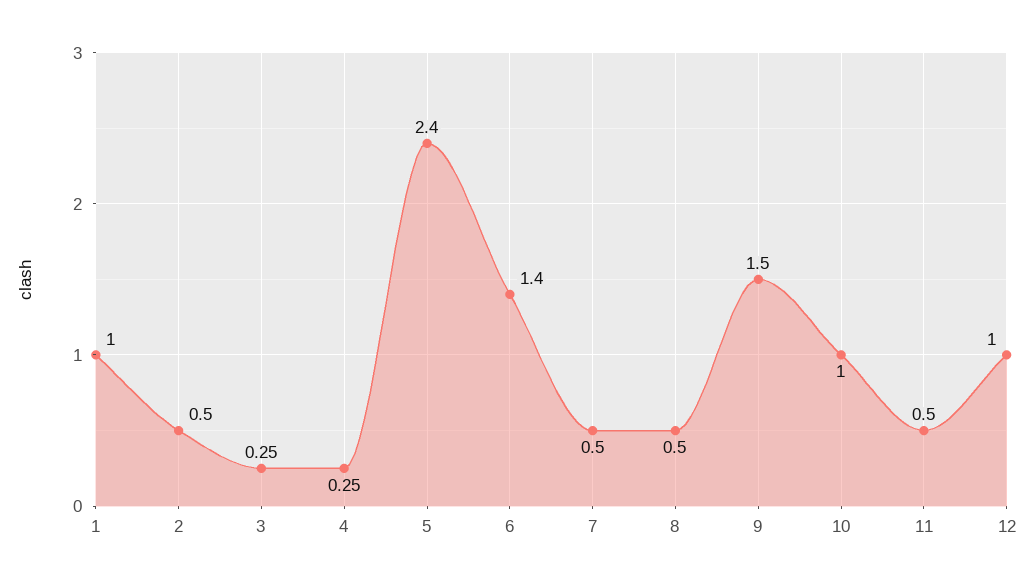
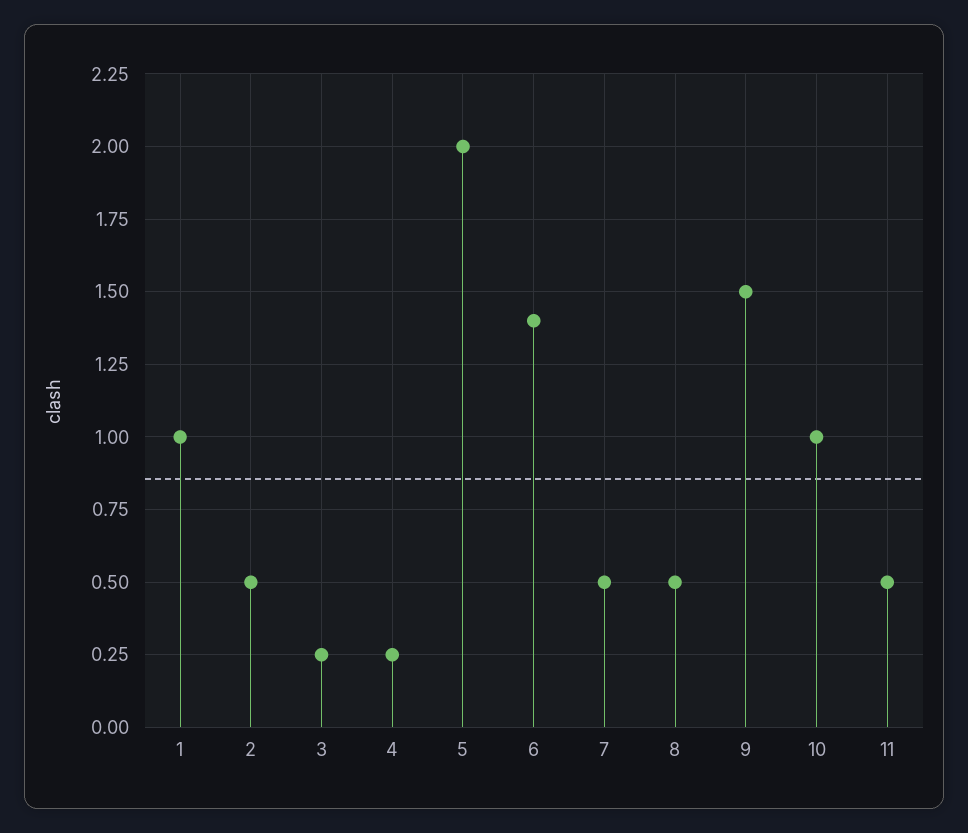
  {
    "1": 1,
    "2": 0.5,
    "3": 0.25,
    "4": 0.25,
-   "5": 2.4,
+   "5": 2,
    "6": 1.4,
    "7": 0.5,
    "8": 0.5,
    "9": 1.5,
    "10": 1,
-   "11": 0.5,
+   "11": 0.5
-   "12": 1
  }

